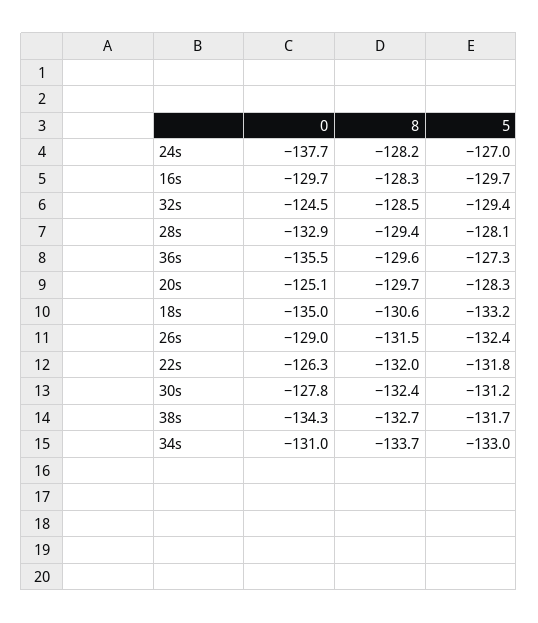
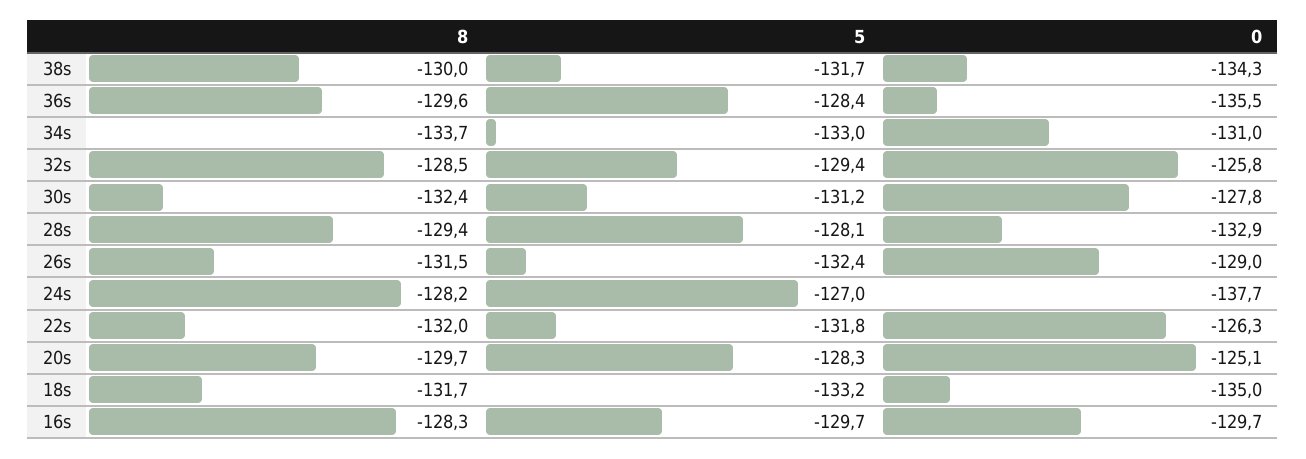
  {
    "0": {
      "24s": -137.7,
      "16s": -129.7,
-     "32s": -124.5,
+     "32s": -125.8,
      "28s": -132.9,
      "36s": -135.5,
      "20s": -125.1,
      "18s": -135,
      "26s": -129,
      "22s": -126.3,
      "30s": -127.8,
      "38s": -134.3,
      "34s": -131
    },
    "8": {
      "24s": -128.2,
      "16s": -128.3,
      "32s": -128.5,
      "28s": -129.4,
      "36s": -129.6,
      "20s": -129.7,
-     "18s": -130.6,
+     "18s": -131.7,
      "26s": -131.5,
      "22s": -132,
      "30s": -132.4,
-     "38s": -132.7,
+     "38s": -130,
      "34s": -133.7
    },
    "5": {
      "24s": -127,
      "16s": -129.7,
      "32s": -129.4,
      "28s": -128.1,
-     "36s": -127.3,
+     "36s": -128.4,
      "20s": -128.3,
      "18s": -133.2,
      "26s": -132.4,
      "22s": -131.8,
      "30s": -131.2,
      "38s": -131.7,
      "34s": -133
    }
  }

